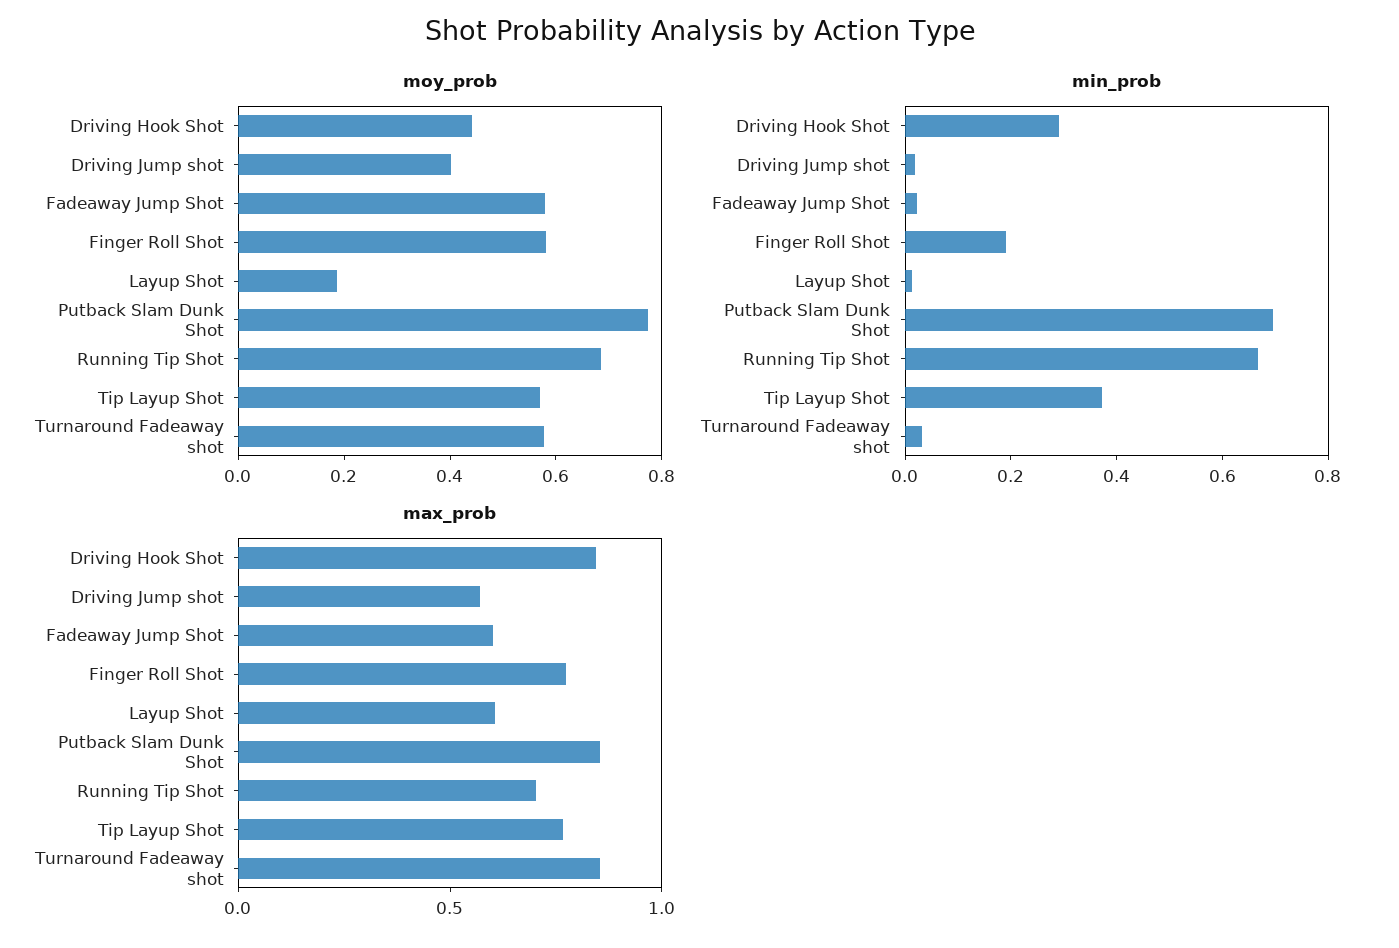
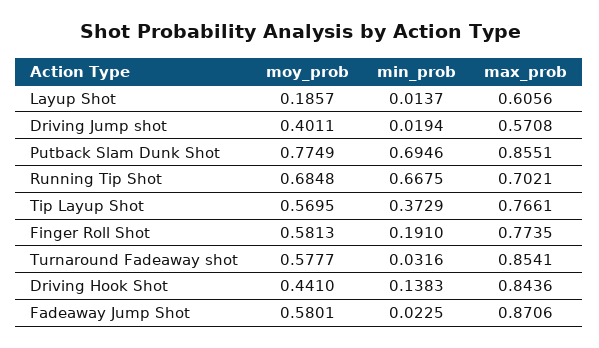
  {
    "moy_prob": {
      "Driving Hook Shot": 0.441,
      "Driving Jump shot": 0.4011,
      "Fadeaway Jump Shot": 0.5801,
      "Finger Roll Shot": 0.5813,
      "Layup Shot": 0.1857,
      "Putback Slam Dunk Shot": 0.7749,
      "Running Tip Shot": 0.6848,
      "Tip Layup Shot": 0.5695,
      "Turnaround Fadeaway shot": 0.5777
    },
    "min_prob": {
-     "Driving Hook Shot": 0.3,
+     "Driving Hook Shot": 0.1383,
      "Driving Jump shot": 0.0194,
      "Fadeaway Jump Shot": 0.0225,
      "Finger Roll Shot": 0.191,
      "Layup Shot": 0.0137,
      "Putback Slam Dunk Shot": 0.6946,
      "Running Tip Shot": 0.6675,
      "Tip Layup Shot": 0.3729,
      "Turnaround Fadeaway shot": 0.0316
    },
    "max_prob": {
      "Driving Hook Shot": 0.8436,
      "Driving Jump shot": 0.5708,
-     "Fadeaway Jump Shot": 0.6,
+     "Fadeaway Jump Shot": 0.8706,
      "Finger Roll Shot": 0.7735,
      "Layup Shot": 0.6056,
      "Putback Slam Dunk Shot": 0.8551,
      "Running Tip Shot": 0.7021,
      "Tip Layup Shot": 0.7661,
      "Turnaround Fadeaway shot": 0.8541
    }
  }

